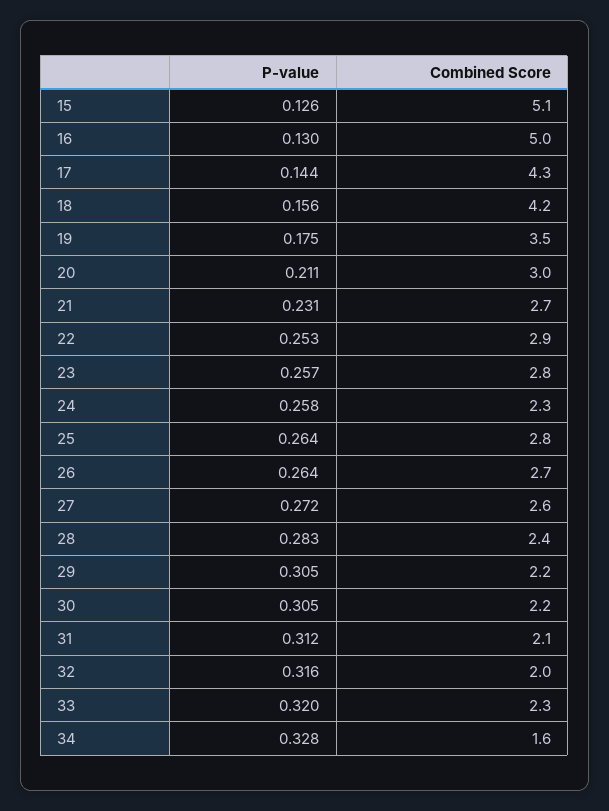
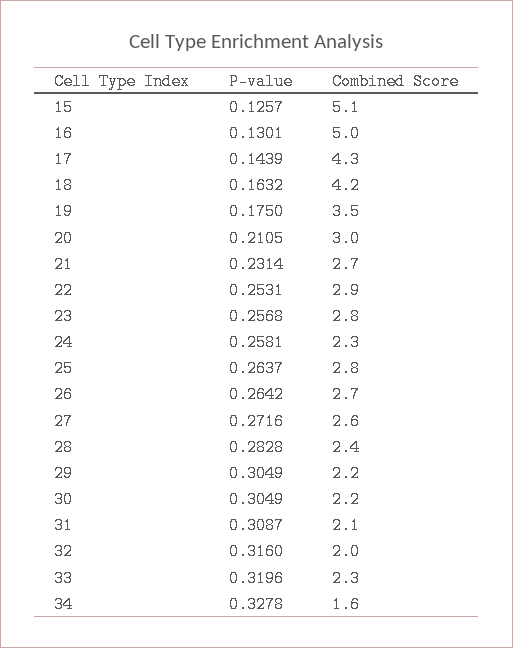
  {
    "P-value": {
      "15": 0.1257,
      "16": 0.1301,
      "17": 0.1439,
-     "18": 0.156,
+     "18": 0.1632,
      "19": 0.175,
      "20": 0.2105,
      "21": 0.2314,
      "22": 0.2531,
      "23": 0.2568,
      "24": 0.2581,
      "25": 0.2637,
      "26": 0.2642,
      "27": 0.2716,
      "28": 0.2828,
      "29": 0.3049,
      "30": 0.3049,
-     "31": 0.312,
+     "31": 0.3087,
      "32": 0.316,
      "33": 0.3196,
      "34": 0.3278
    },
    "Combined Score": {
      "15": 5.1,
      "16": 5,
      "17": 4.3,
      "18": 4.2,
      "19": 3.5,
      "20": 3,
      "21": 2.7,
      "22": 2.9,
      "23": 2.8,
      "24": 2.3,
      "25": 2.8,
      "26": 2.7,
      "27": 2.6,
      "28": 2.4,
      "29": 2.2,
      "30": 2.2,
      "31": 2.1,
      "32": 2,
      "33": 2.3,
      "34": 1.6
    }
  }

